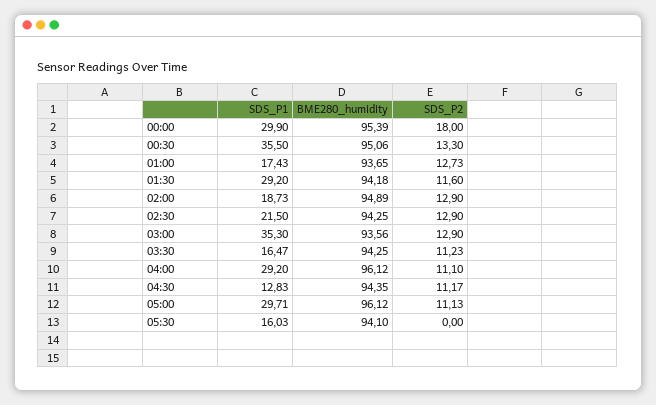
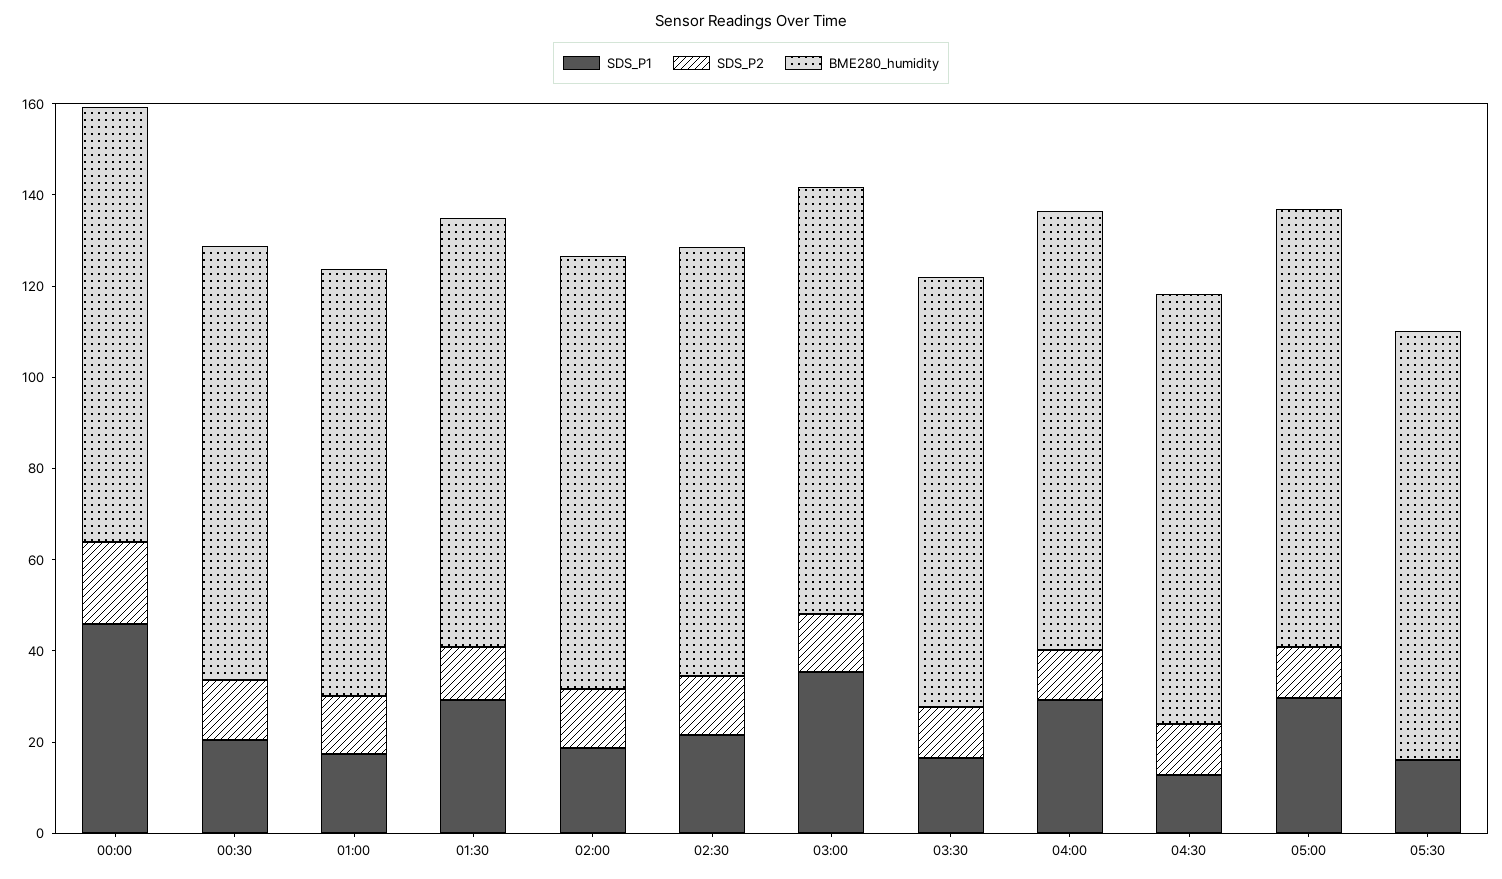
  {
    "SDS_P1": {
-     "00:00": 29.9,
+     "00:00": 45,
-     "00:30": 35.5,
+     "00:30": 20,
      "01:00": 17.43,
      "01:30": 29.2,
      "02:00": 18.73,
      "02:30": 21.5,
      "03:00": 35.3,
      "03:30": 16.47,
      "04:00": 29.2,
      "04:30": 12.83,
      "05:00": 29.71,
      "05:30": 16.03
    },
    "BME280_humidity": {
      "00:00": 95.39,
      "00:30": 95.06,
      "01:00": 93.65,
      "01:30": 94.18,
      "02:00": 94.89,
      "02:30": 94.25,
      "03:00": 93.56,
      "03:30": 94.25,
      "04:00": 96.12,
      "04:30": 94.35,
      "05:00": 96.12,
      "05:30": 94.1
    },
    "SDS_P2": {
      "00:00": 18,
      "00:30": 13.3,
      "01:00": 12.73,
      "01:30": 11.6,
      "02:00": 12.9,
      "02:30": 12.9,
      "03:00": 12.9,
      "03:30": 11.23,
      "04:00": 11.1,
      "04:30": 11.17,
      "05:00": 11.13,
      "05:30": 0
    }
  }

